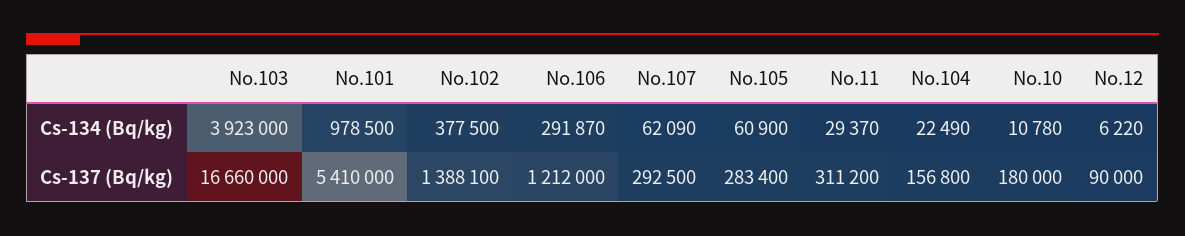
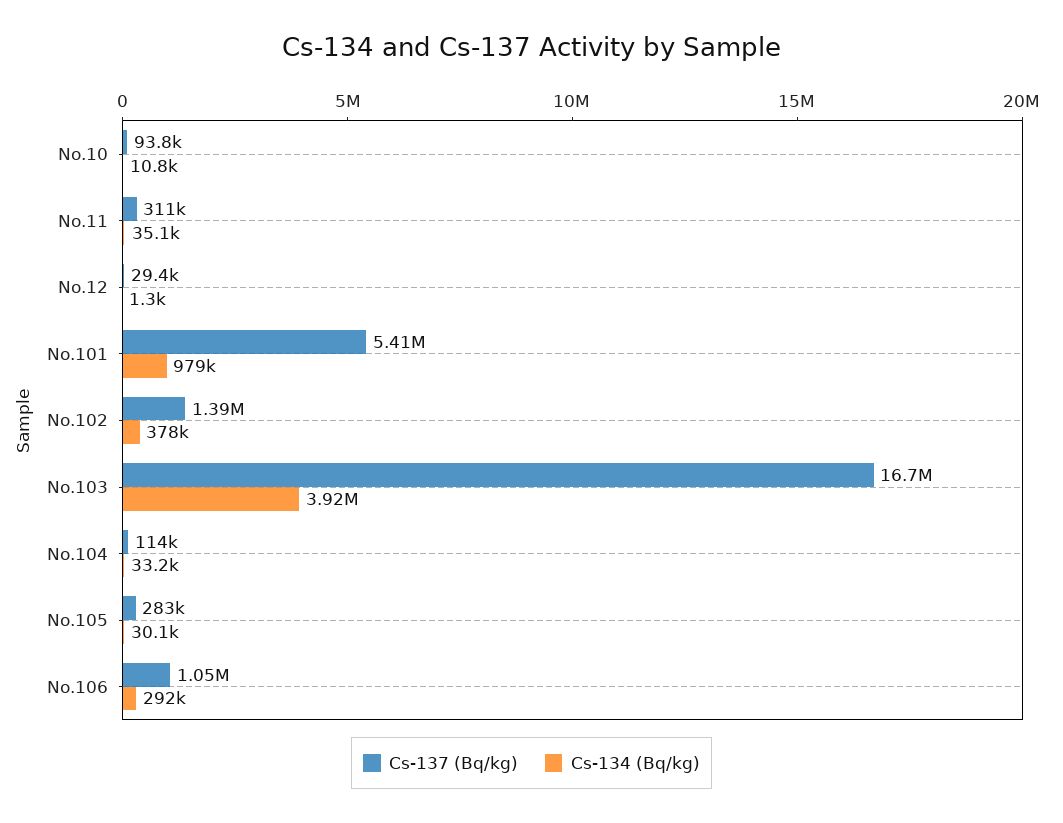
  {
    "Cs-134 (Bq/kg)": {
      "No.103": 3923000,
      "No.101": 978500,
      "No.102": 377500,
      "No.106": 291870,
-     "No.107": 62090,
-     "No.105": 60900,
+     "No.105": 30100,
-     "No.11": 29370,
+     "No.11": 35100,
-     "No.104": 22490,
+     "No.104": 33200,
      "No.10": 10780,
-     "No.12": 6220
+     "No.12": 1300
    },
    "Cs-137 (Bq/kg)": {
      "No.103": 16660000,
      "No.101": 5410000,
      "No.102": 1388100,
-     "No.106": 1212000,
+     "No.106": 1050000,
-     "No.107": 292500,
      "No.105": 283400,
      "No.11": 311200,
-     "No.104": 156800,
+     "No.104": 114000,
-     "No.10": 180000,
+     "No.10": 93800,
-     "No.12": 90000
+     "No.12": 29400
    }
  }

